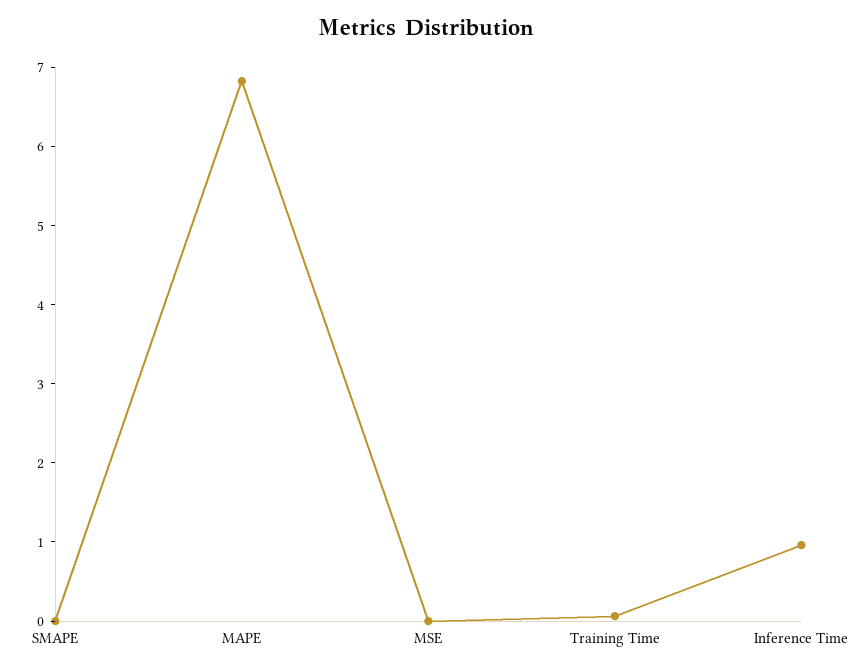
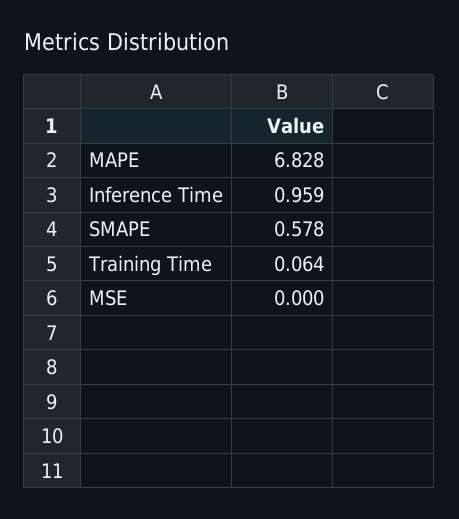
  {
-   "SMAPE": 0,
+   "SMAPE": 0.578,
    "MAPE": 6.828,
    "MSE": 0,
    "Training Time": 0.064,
    "Inference Time": 0.959
  }

